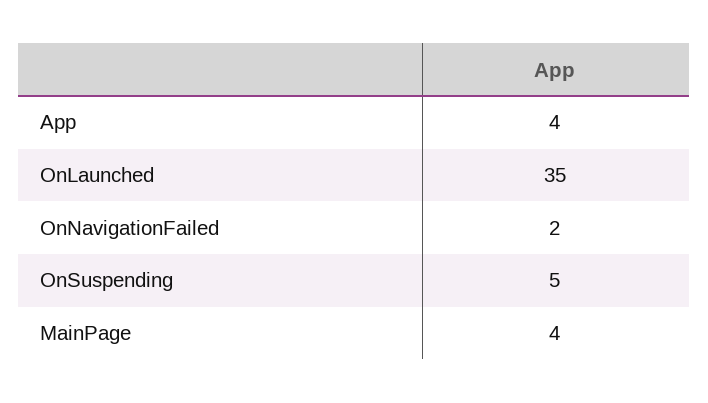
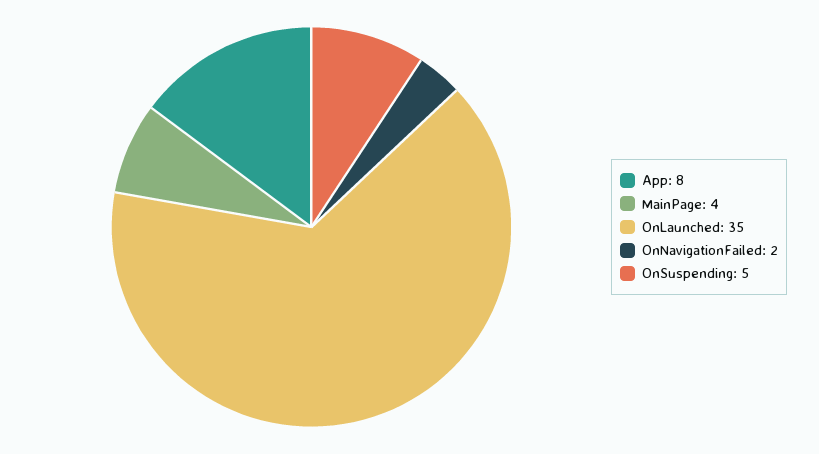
  {
-   "App": 4,
+   "App": 8,
    "OnLaunched": 35,
    "OnNavigationFailed": 2,
    "OnSuspending": 5,
    "MainPage": 4
  }

